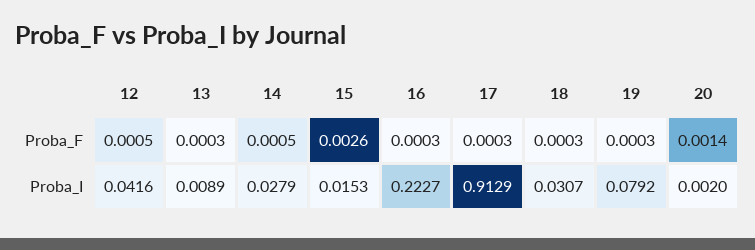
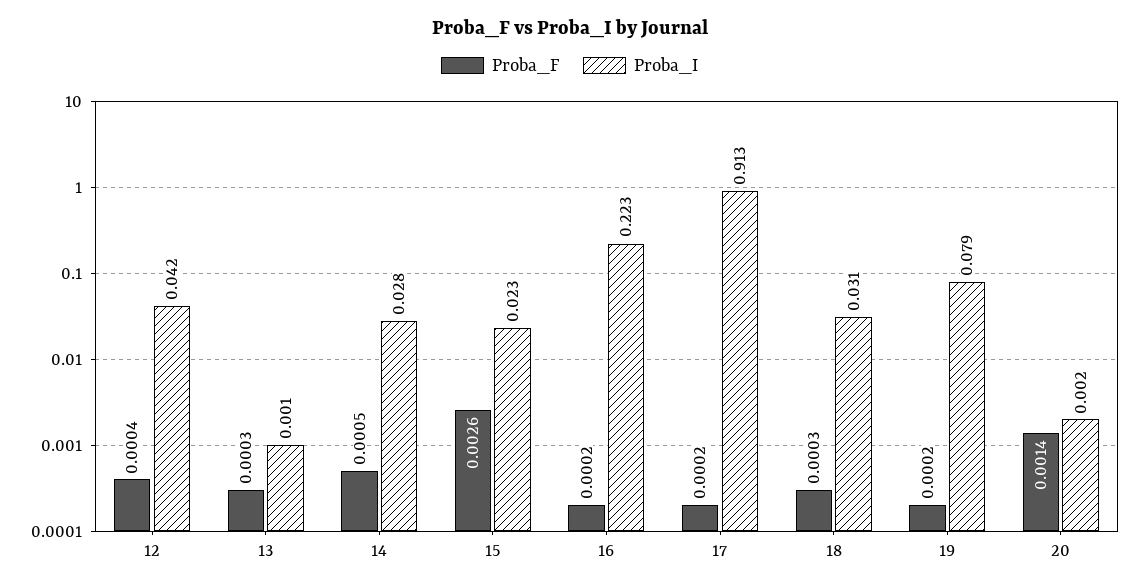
  {
    "Proba_F": {
-     "12": 0.0005,
+     "12": 0.0004,
      "13": 0.0003,
      "14": 0.0005,
      "15": 0.0026,
-     "16": 0.0003,
+     "16": 0.0002,
-     "17": 0.0003,
+     "17": 0.0002,
      "18": 0.0003,
-     "19": 0.0003,
+     "19": 0.0002,
      "20": 0.0014
    },
    "Proba_I": {
      "12": 0.0416,
-     "13": 0.0089,
+     "13": 0.001,
      "14": 0.0279,
-     "15": 0.0153,
+     "15": 0.023,
      "16": 0.2227,
      "17": 0.9129,
      "18": 0.0307,
      "19": 0.0792,
      "20": 0.002
    }
  }

